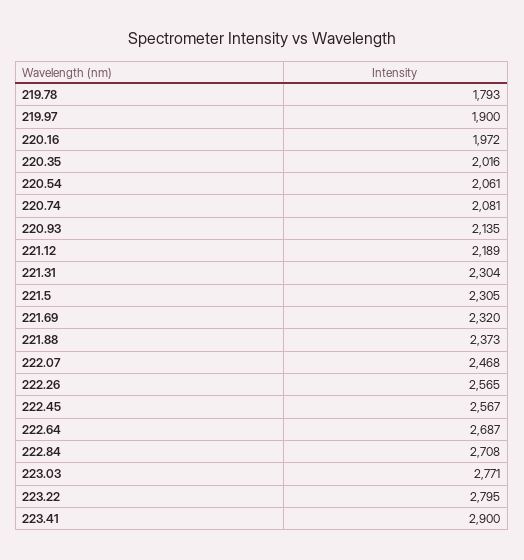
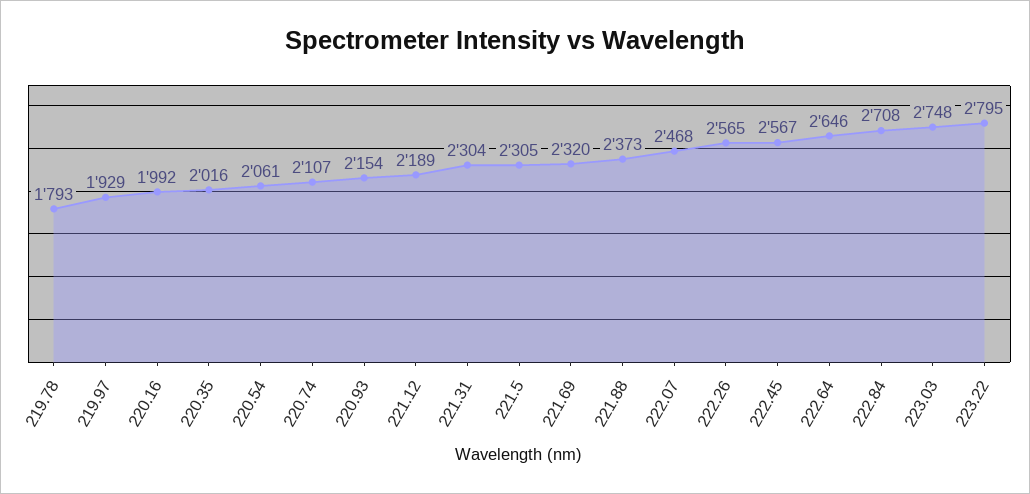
  {
    "219.78": 1793,
-   "219.97": 1900,
+   "219.97": 1929,
-   "220.16": 1972,
+   "220.16": 1992,
    "220.35": 2016,
    "220.54": 2061,
-   "220.74": 2081,
+   "220.74": 2107,
-   "220.93": 2135,
+   "220.93": 2154,
    "221.12": 2189,
    "221.31": 2304,
    "221.5": 2305,
    "221.69": 2320,
    "221.88": 2373,
    "222.07": 2468,
    "222.26": 2565,
    "222.45": 2567,
-   "222.64": 2687,
+   "222.64": 2646,
    "222.84": 2708,
-   "223.03": 2771,
+   "223.03": 2748,
-   "223.22": 2795,
+   "223.22": 2795
-   "223.41": 2900
  }

